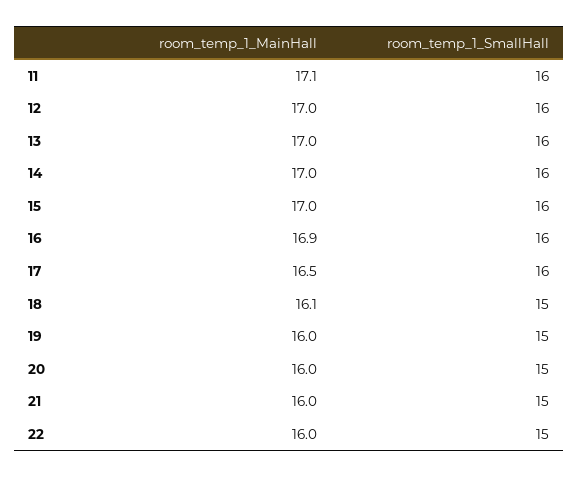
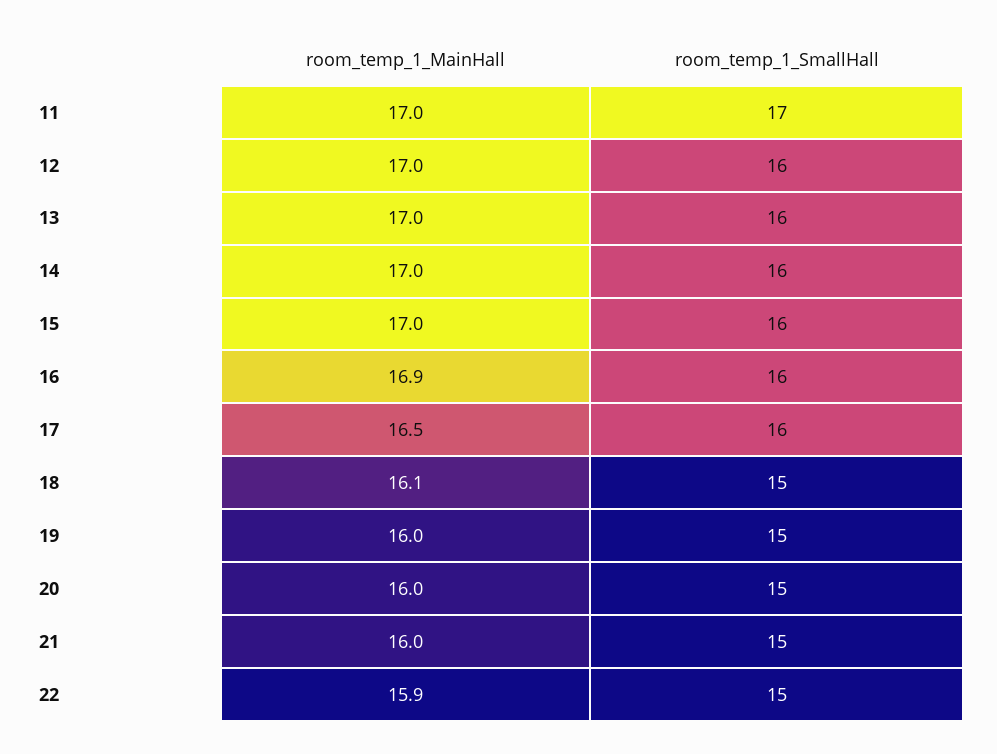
  {
    "room_temp_1_MainHall": {
-     "11": 17.1,
+     "11": 17,
      "12": 17,
      "13": 17,
      "14": 17,
      "15": 17,
      "16": 16.9,
      "17": 16.5,
      "18": 16.1,
      "19": 16,
      "20": 16,
      "21": 16,
-     "22": 16
+     "22": 15.9
    },
    "room_temp_1_SmallHall": {
-     "11": 16,
+     "11": 17,
      "12": 16,
      "13": 16,
      "14": 16,
      "15": 16,
      "16": 16,
      "17": 16,
      "18": 15,
      "19": 15,
      "20": 15,
      "21": 15,
      "22": 15
    }
  }

